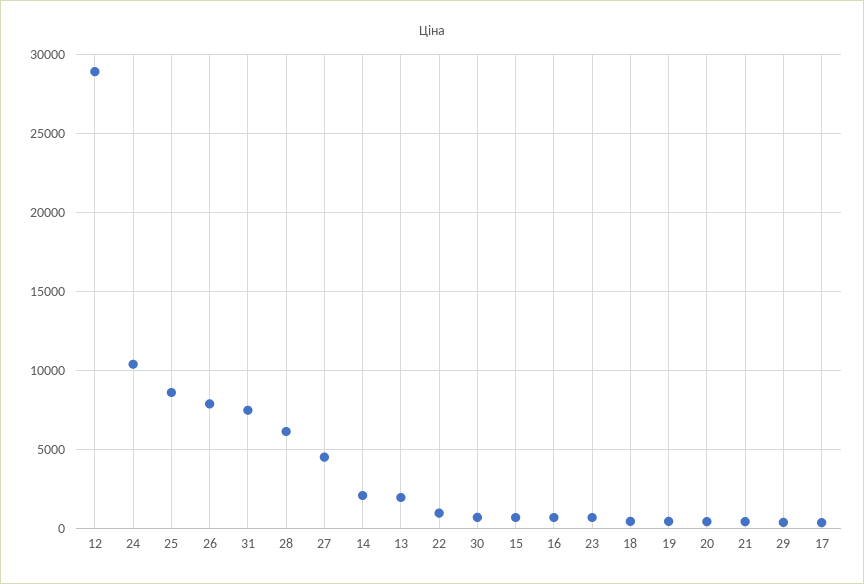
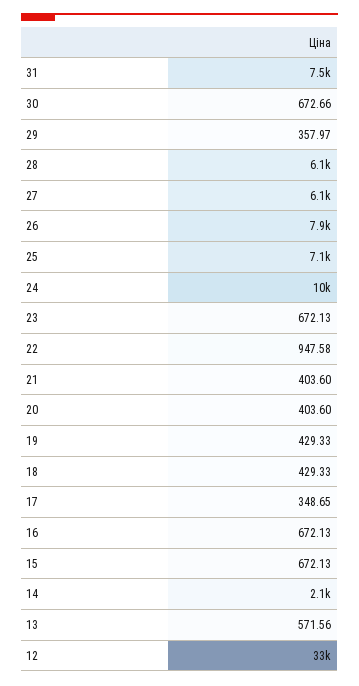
  {
-   "12": 29000,
+   "12": 33000,
    "24": 10000,
-   "25": 8500,
+   "25": 7100,
    "26": 7900,
    "31": 7500,
    "28": 6100,
-   "27": 4500,
+   "27": 6100,
    "14": 2100,
-   "13": 2000,
+   "13": 571.56,
    "22": 947.58,
    "30": 672.66,
    "15": 672.13,
    "16": 672.13,
    "23": 672.13,
    "18": 429.33,
    "19": 429.33,
    "20": 403.6,
    "21": 403.6,
    "29": 357.97,
    "17": 348.65
  }

